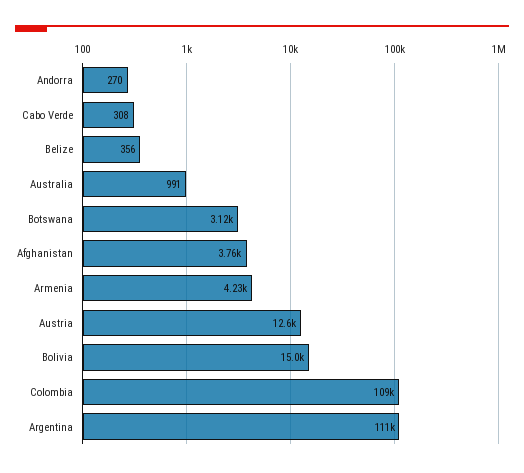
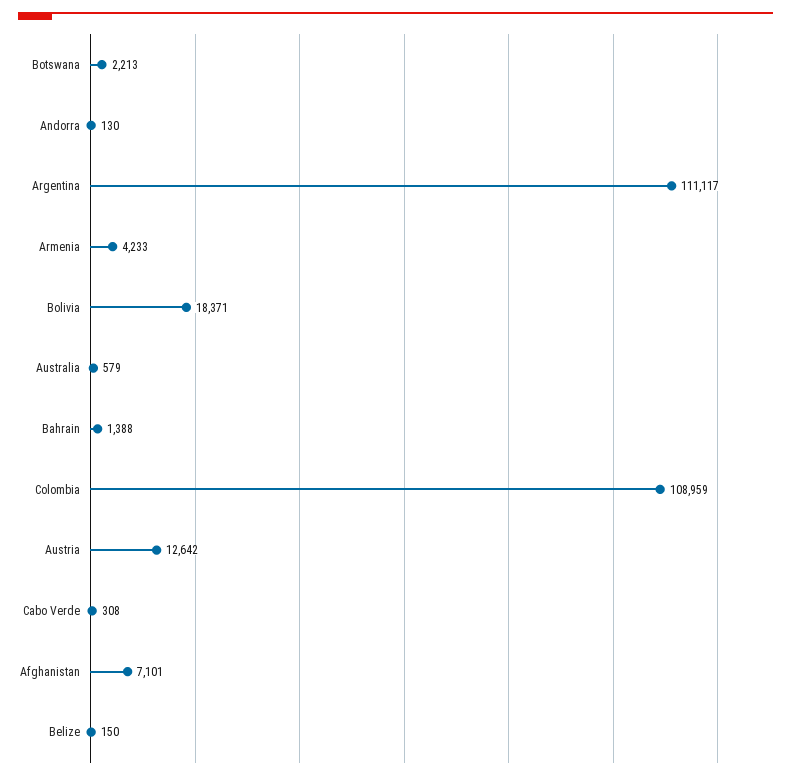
  {
-   "Andorra": 270,
+   "Andorra": 130,
    "Cabo Verde": 308,
-   "Belize": 356,
+   "Belize": 150,
-   "Australia": 991,
+   "Australia": 579,
-   "Botswana": 3120,
+   "Botswana": 2213,
-   "Afghanistan": 3760,
+   "Afghanistan": 7101,
    "Armenia": 4233,
    "Austria": 12642,
-   "Bolivia": 15000,
+   "Bolivia": 18371,
    "Colombia": 108959,
-   "Argentina": 111117
+   "Argentina": 111117,
+   "Bahrain": 1388
  }

